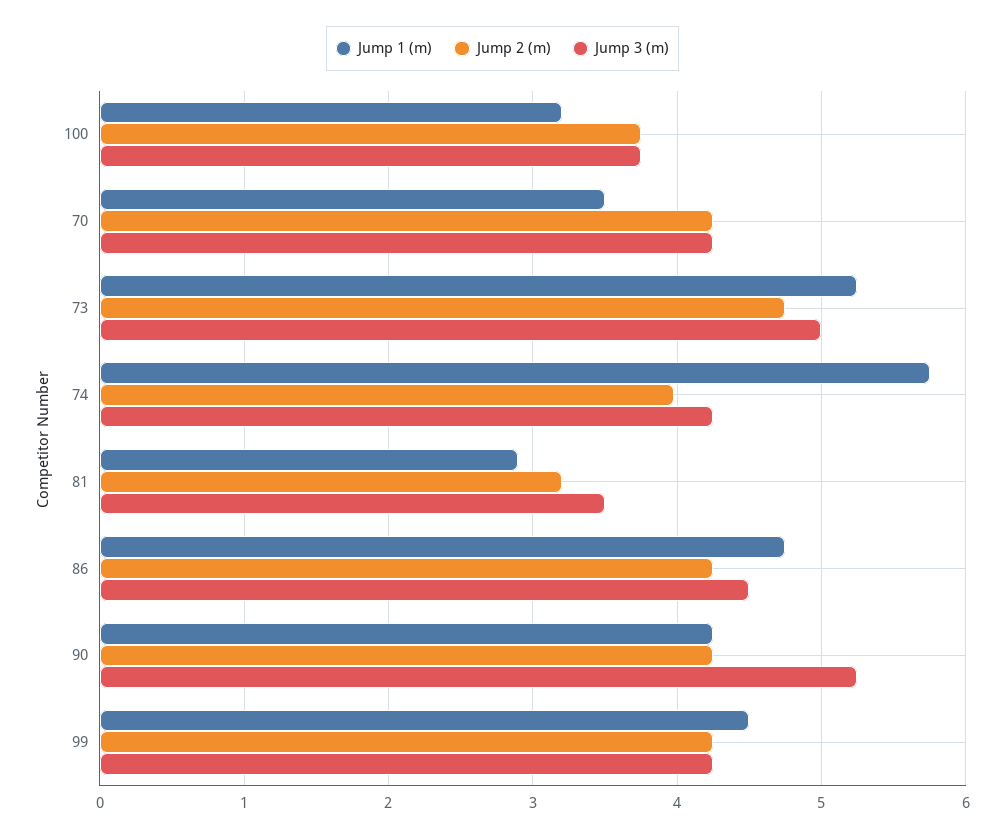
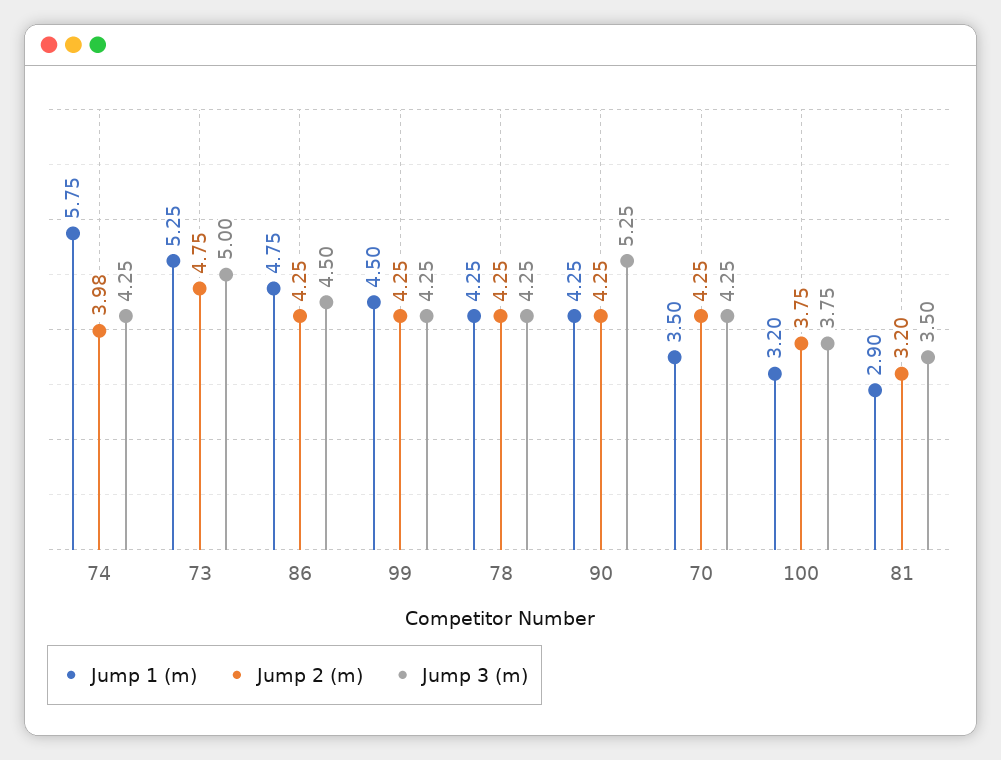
  {
    "Jump 1 (m)": {
      "100": 3.2,
      "70": 3.5,
      "73": 5.25,
      "74": 5.75,
      "81": 2.9,
      "86": 4.75,
      "90": 4.25,
-     "99": 4.5
+     "99": 4.5,
+     "78": 4.25
    },
    "Jump 2 (m)": {
      "100": 3.75,
      "70": 4.25,
      "73": 4.75,
      "74": 3.98,
      "81": 3.2,
      "86": 4.25,
      "90": 4.25,
-     "99": 4.25
+     "99": 4.25,
+     "78": 4.25
    },
    "Jump 3 (m)": {
      "100": 3.75,
      "70": 4.25,
      "73": 5,
      "74": 4.25,
      "81": 3.5,
      "86": 4.5,
      "90": 5.25,
-     "99": 4.25
+     "99": 4.25,
+     "78": 4.25
    }
  }

